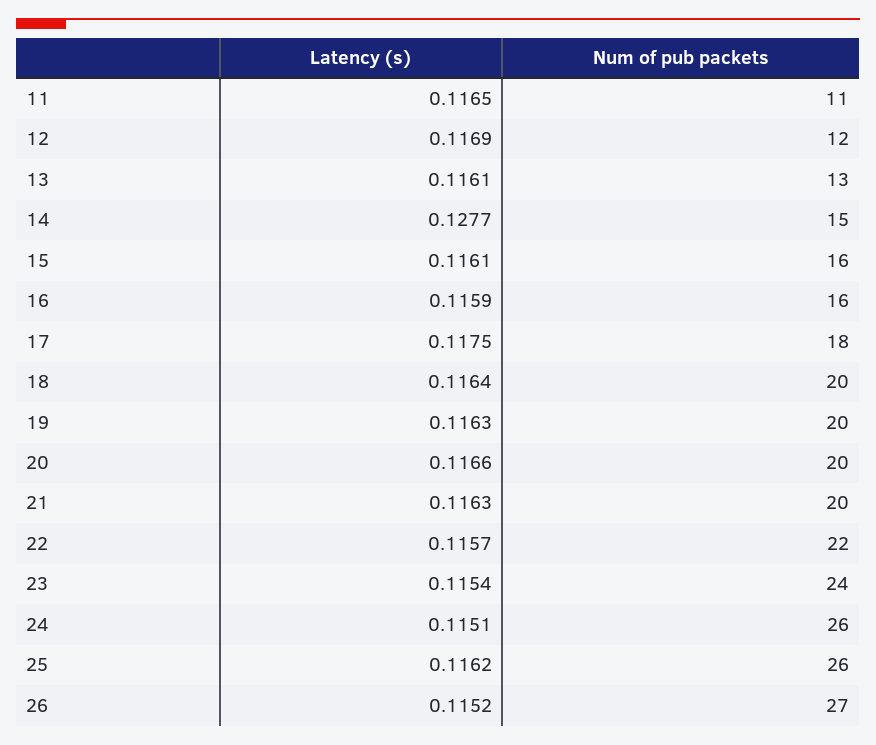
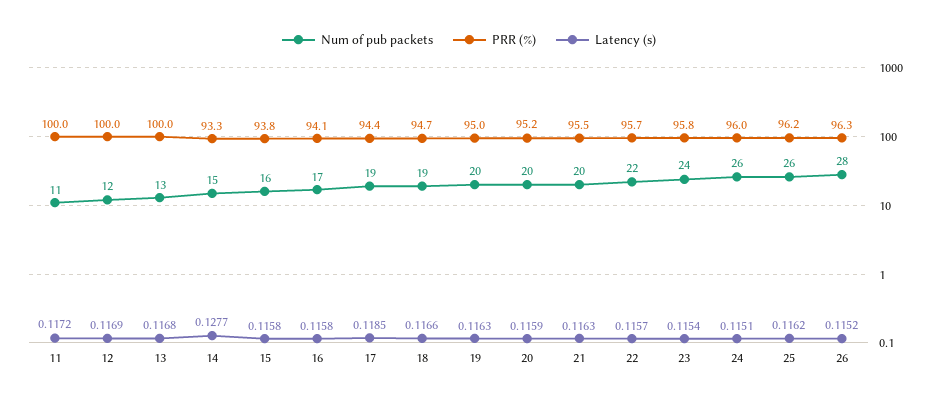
  {
    "Latency (s)": {
-     "11": 0.1165,
+     "11": 0.1172,
      "12": 0.1169,
-     "13": 0.1161,
+     "13": 0.1168,
      "14": 0.1277,
-     "15": 0.1161,
+     "15": 0.1158,
-     "16": 0.1159,
+     "16": 0.1158,
-     "17": 0.1175,
+     "17": 0.1185,
-     "18": 0.1164,
+     "18": 0.1166,
      "19": 0.1163,
-     "20": 0.1166,
+     "20": 0.1159,
      "21": 0.1163,
      "22": 0.1157,
      "23": 0.1154,
      "24": 0.1151,
      "25": 0.1162,
      "26": 0.1152
    },
    "Num of pub packets": {
      "11": 11,
      "12": 12,
      "13": 13,
      "14": 15,
      "15": 16,
-     "16": 16,
+     "16": 17,
-     "17": 18,
+     "17": 19,
-     "18": 20,
+     "18": 19,
      "19": 20,
      "20": 20,
      "21": 20,
      "22": 22,
      "23": 24,
      "24": 26,
      "25": 26,
-     "26": 27
+     "26": 28
-   }
+   },
+   "PRR (%)": {
+     "11": 100,
+     "12": 100,
+     "13": 100,
+     "14": 93.3,
+     "15": 93.8,
+     "16": 94.1,
+     "17": 94.4,
+     "18": 94.7,
+     "19": 95,
+     "20": 95.2,
+     "21": 95.5,
+     "22": 95.7,
+     "23": 95.8,
+     "24": 96,
+     "25": 96.2,
+     "26": 96.3
+   }
  }

